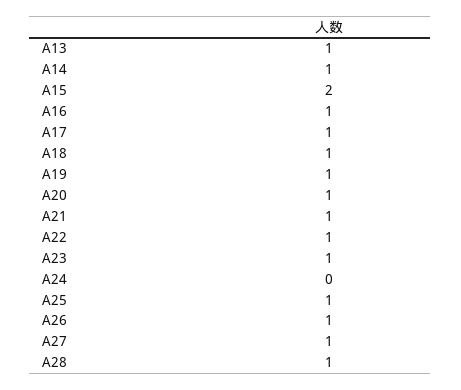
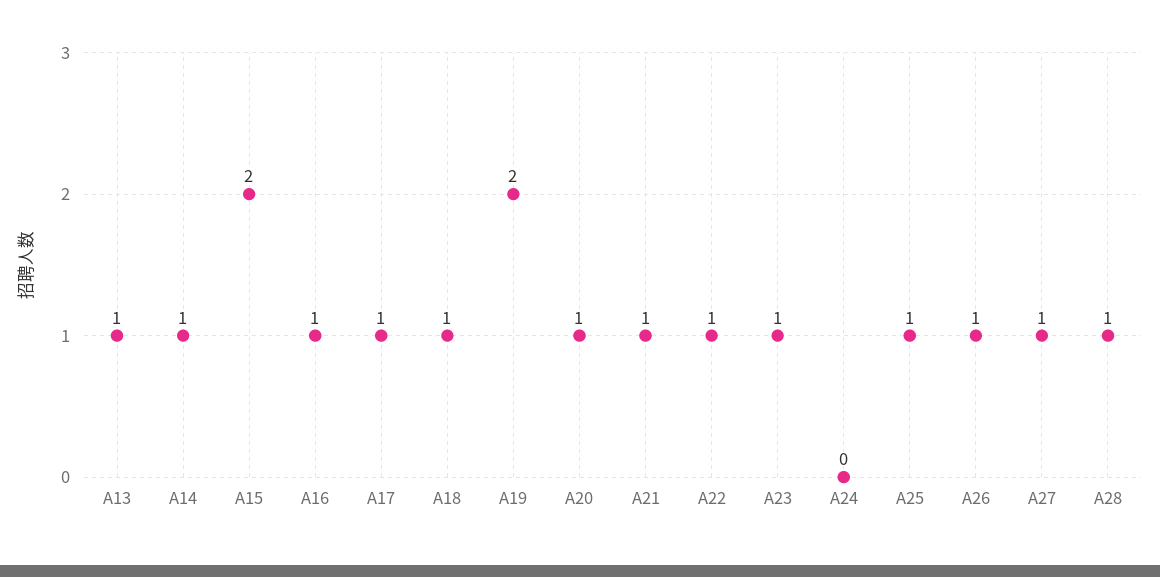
  {
    "A13": 1,
    "A14": 1,
    "A15": 2,
    "A16": 1,
    "A17": 1,
    "A18": 1,
-   "A19": 1,
+   "A19": 2,
    "A20": 1,
    "A21": 1,
    "A22": 1,
    "A23": 1,
    "A24": 0,
    "A25": 1,
    "A26": 1,
    "A27": 1,
    "A28": 1
  }

